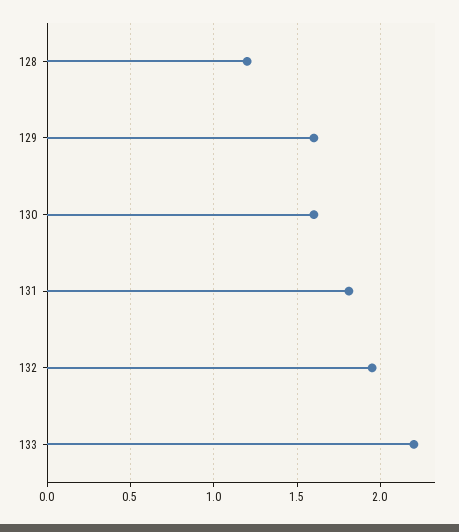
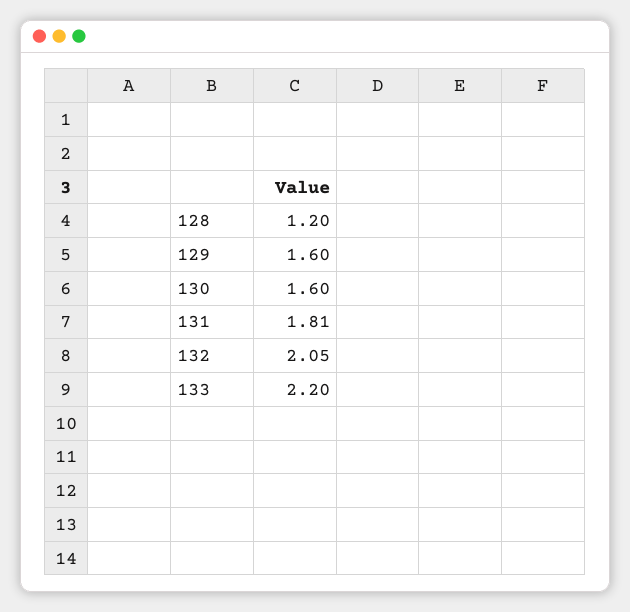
  {
    "128": 1.2,
    "129": 1.6,
    "130": 1.6,
    "131": 1.81,
-   "132": 1.95,
+   "132": 2.05,
    "133": 2.2
  }

